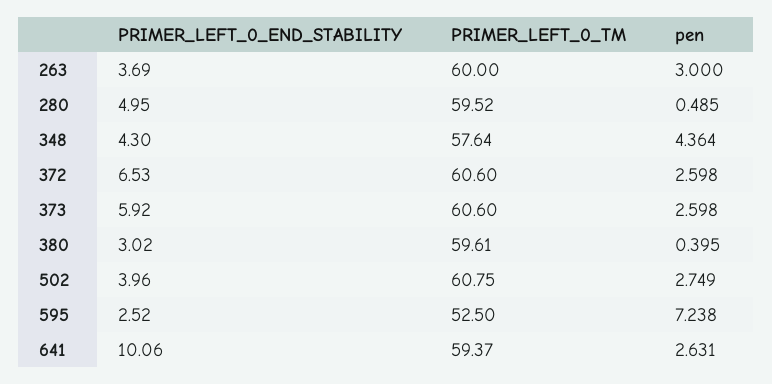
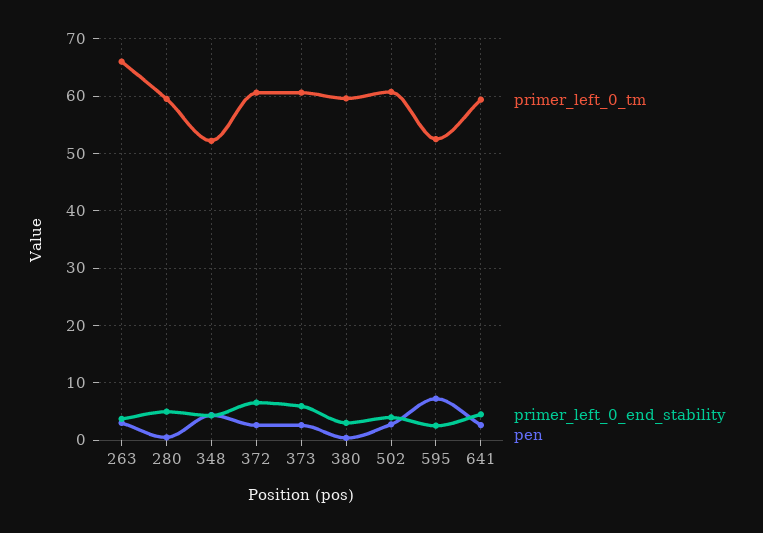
  {
    "PRIMER_LEFT_0_END_STABILITY": {
      "263": 3.69,
      "280": 4.95,
      "348": 4.3,
      "372": 6.53,
      "373": 5.92,
      "380": 3.02,
      "502": 3.96,
      "595": 2.52,
-     "641": 10.06
+     "641": 4
    },
    "PRIMER_LEFT_0_TM": {
-     "263": 60,
+     "263": 66,
      "280": 59.52,
-     "348": 57.64,
+     "348": 52,
      "372": 60.6,
      "373": 60.6,
      "380": 59.61,
      "502": 60.75,
      "595": 52.5,
      "641": 59.37
    },
    "pen": {
      "263": 3,
      "280": 0.485,
      "348": 4.364,
      "372": 2.598,
      "373": 2.598,
      "380": 0.395,
      "502": 2.749,
      "595": 7.238,
      "641": 2.631
    }
  }

